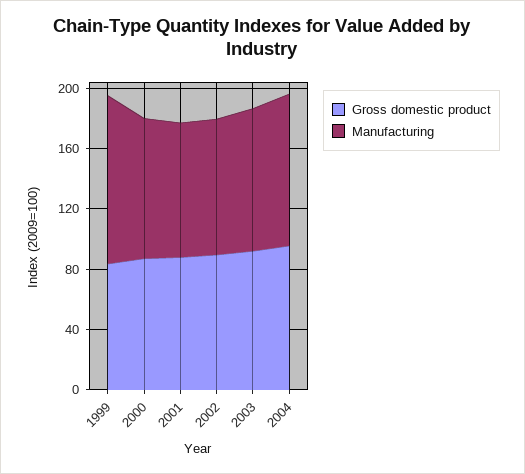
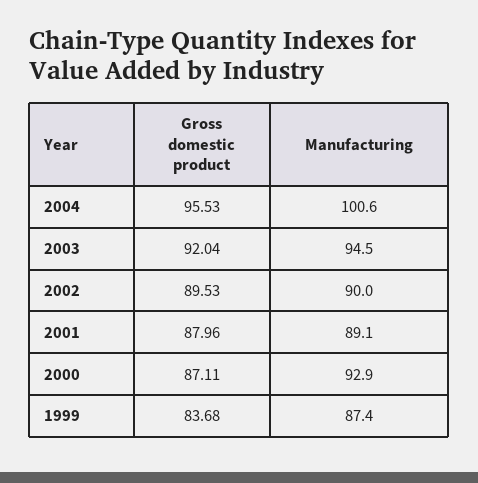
  {
    "Gross domestic product": {
      "1999": 83.68,
      "2000": 87.11,
      "2001": 87.96,
      "2002": 89.53,
      "2003": 92.04,
      "2004": 95.53
    },
    "Manufacturing": {
-     "1999": 110,
+     "1999": 87.4,
      "2000": 92.9,
      "2001": 89.1,
      "2002": 90,
      "2003": 94.5,
      "2004": 100.6
    }
  }

